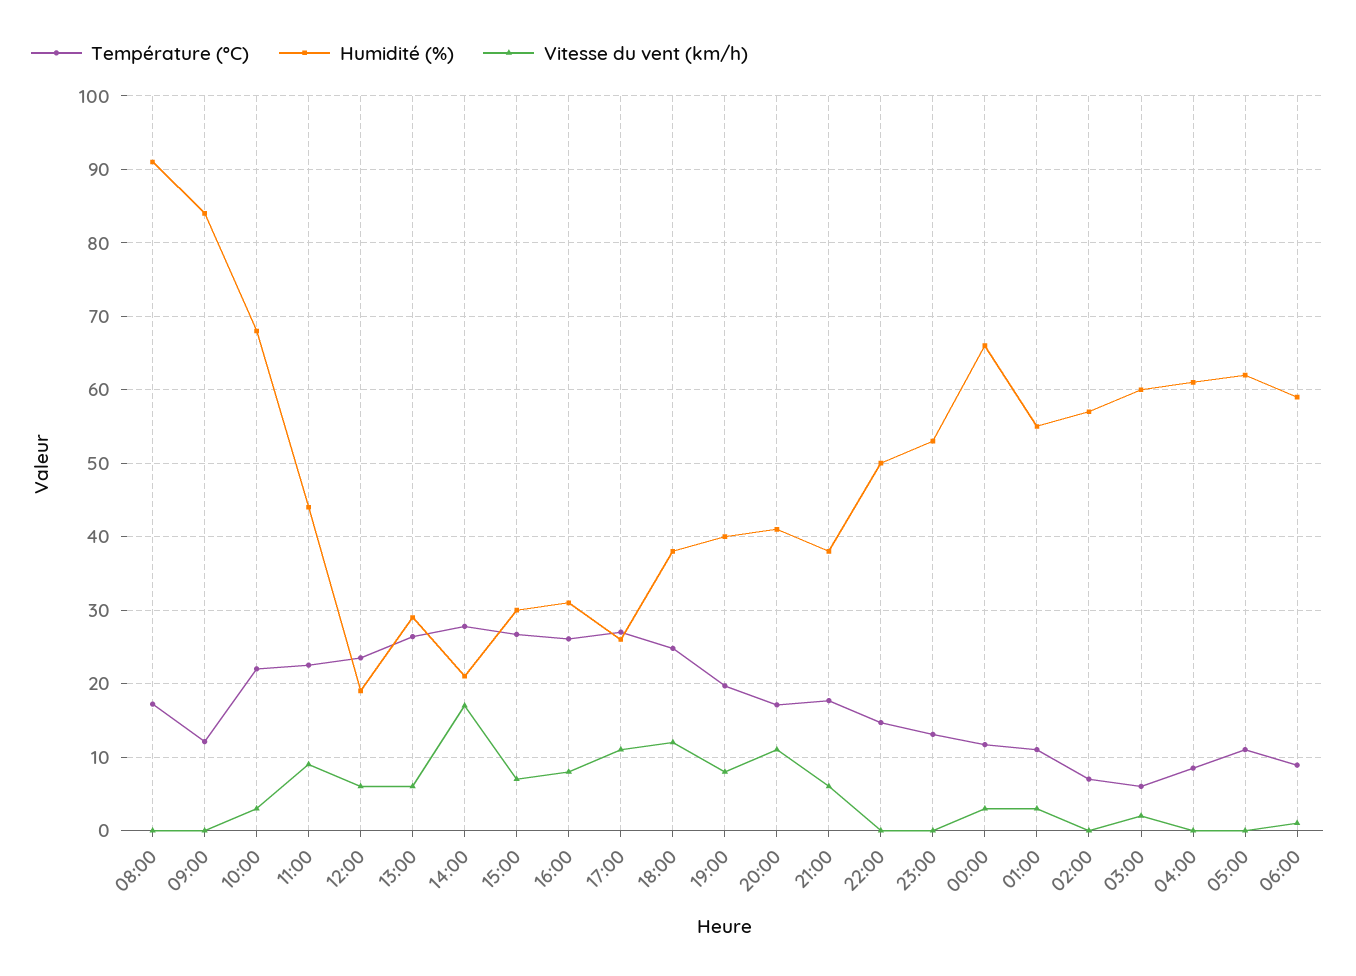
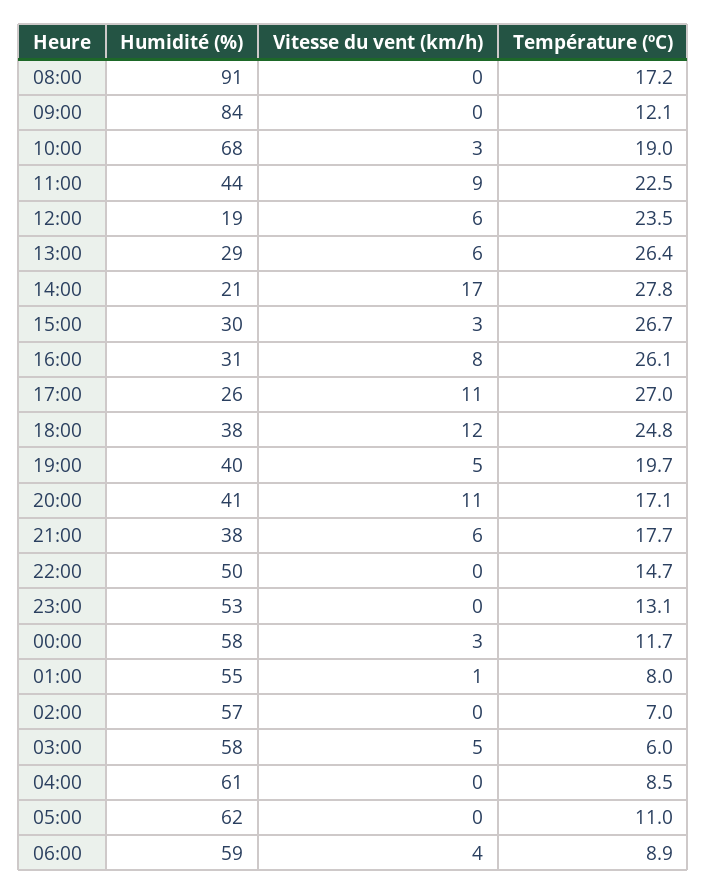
  {
    "Température (ºC)": {
      "08:00": 17.2,
      "09:00": 12.1,
-     "10:00": 22,
+     "10:00": 19,
      "11:00": 22.5,
      "12:00": 23.5,
      "13:00": 26.4,
      "14:00": 27.8,
      "15:00": 26.7,
      "16:00": 26.1,
      "17:00": 27,
      "18:00": 24.8,
      "19:00": 19.7,
      "20:00": 17.1,
      "21:00": 17.7,
      "22:00": 14.7,
      "23:00": 13.1,
      "00:00": 11.7,
-     "01:00": 11,
+     "01:00": 8,
      "02:00": 7,
      "03:00": 6,
      "04:00": 8.5,
      "05:00": 11,
      "06:00": 8.9
    },
    "Humidité (%)": {
      "08:00": 91,
      "09:00": 84,
      "10:00": 68,
      "11:00": 44,
      "12:00": 19,
      "13:00": 29,
      "14:00": 21,
      "15:00": 30,
      "16:00": 31,
      "17:00": 26,
      "18:00": 38,
      "19:00": 40,
      "20:00": 41,
      "21:00": 38,
      "22:00": 50,
      "23:00": 53,
-     "00:00": 66,
+     "00:00": 58,
      "01:00": 55,
      "02:00": 57,
-     "03:00": 60,
+     "03:00": 58,
      "04:00": 61,
      "05:00": 62,
      "06:00": 59
    },
    "Vitesse du vent (km/h)": {
      "08:00": 0,
      "09:00": 0,
      "10:00": 3,
      "11:00": 9,
      "12:00": 6,
      "13:00": 6,
      "14:00": 17,
-     "15:00": 7,
+     "15:00": 3,
      "16:00": 8,
      "17:00": 11,
      "18:00": 12,
-     "19:00": 8,
+     "19:00": 5,
      "20:00": 11,
      "21:00": 6,
      "22:00": 0,
      "23:00": 0,
      "00:00": 3,
-     "01:00": 3,
+     "01:00": 1,
      "02:00": 0,
-     "03:00": 2,
+     "03:00": 5,
      "04:00": 0,
      "05:00": 0,
-     "06:00": 1
+     "06:00": 4
    }
  }

